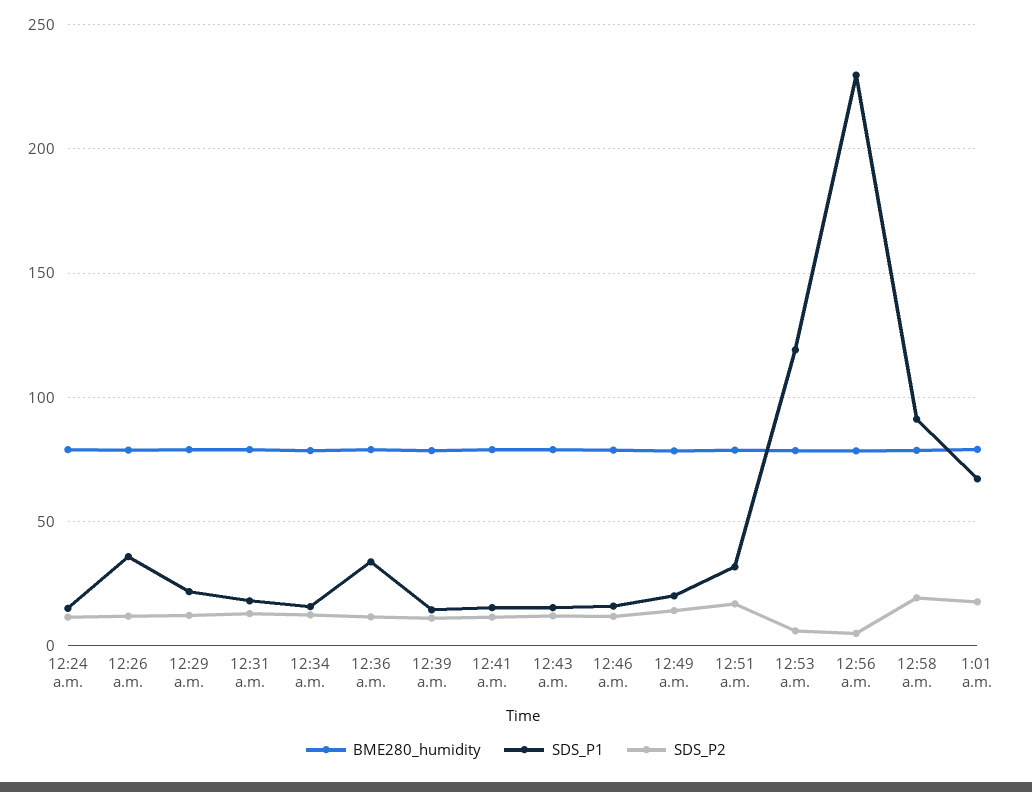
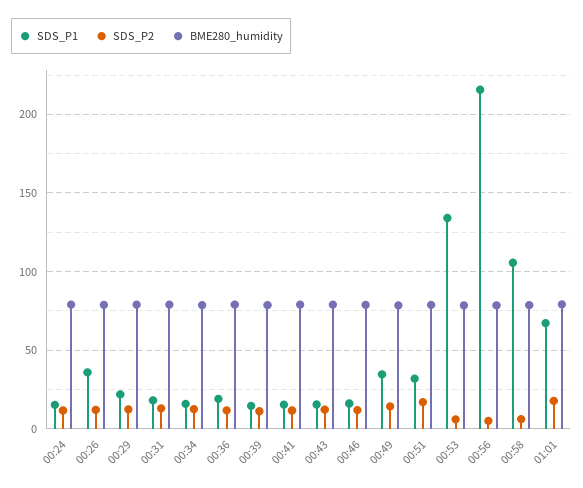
  {
    "BME280_humidity": {
      "12:24 a.m.": 80,
      "12:26 a.m.": 80,
      "12:29 a.m.": 80,
      "12:31 a.m.": 80,
      "12:34 a.m.": 80,
      "12:36 a.m.": 80,
      "12:39 a.m.": 80,
      "12:41 a.m.": 80,
      "12:43 a.m.": 80,
      "12:46 a.m.": 80,
      "12:49 a.m.": 80,
      "12:51 a.m.": 80,
      "12:53 a.m.": 80,
      "12:56 a.m.": 80,
      "12:58 a.m.": 80,
      "1:01 a.m.": 80
    },
    "SDS_P1": {
      "12:24 a.m.": 15,
      "12:26 a.m.": 35,
      "12:29 a.m.": 20,
      "12:31 a.m.": 20,
      "12:34 a.m.": 15,
-     "12:36 a.m.": 35,
+     "12:36 a.m.": 20,
      "12:39 a.m.": 15,
      "12:41 a.m.": 15,
      "12:43 a.m.": 15,
      "12:46 a.m.": 15,
-     "12:49 a.m.": 20,
+     "12:49 a.m.": 35,
      "12:51 a.m.": 30,
-     "12:53 a.m.": 120,
+     "12:53 a.m.": 135,
-     "12:56 a.m.": 230,
+     "12:56 a.m.": 215,
-     "12:58 a.m.": 90,
+     "12:58 a.m.": 105,
      "1:01 a.m.": 65
    },
    "SDS_P2": {
      "12:24 a.m.": 10,
      "12:26 a.m.": 10,
      "12:29 a.m.": 10,
      "12:31 a.m.": 15,
      "12:34 a.m.": 15,
      "12:36 a.m.": 10,
      "12:39 a.m.": 10,
      "12:41 a.m.": 10,
      "12:43 a.m.": 10,
      "12:46 a.m.": 10,
      "12:49 a.m.": 15,
      "12:51 a.m.": 15,
      "12:53 a.m.": 5,
      "12:56 a.m.": 5,
-     "12:58 a.m.": 20,
+     "12:58 a.m.": 5,
      "1:01 a.m.": 20
    }
  }

